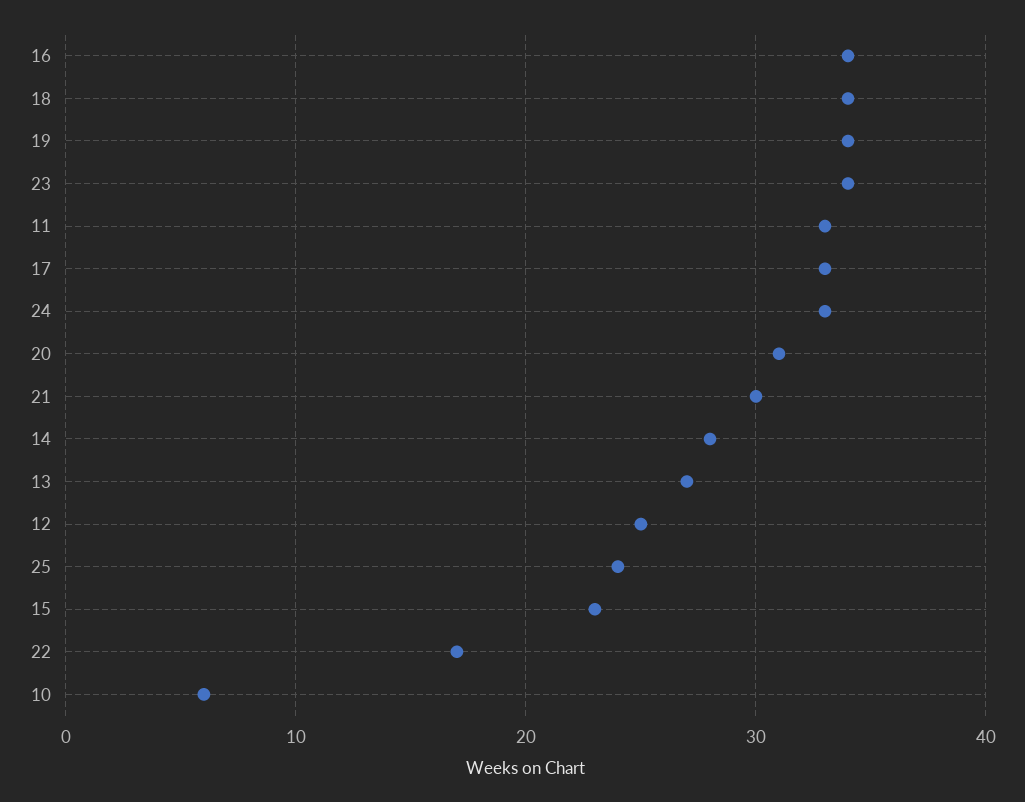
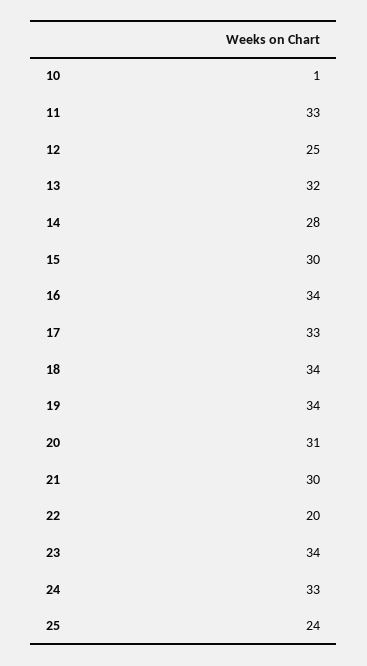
  {
    "16": 34,
    "18": 34,
    "19": 34,
    "23": 34,
    "11": 33,
    "17": 33,
    "24": 33,
    "20": 31,
    "21": 30,
    "14": 28,
-   "13": 27,
+   "13": 32,
    "12": 25,
    "25": 24,
-   "15": 23,
+   "15": 30,
-   "22": 17,
+   "22": 20,
-   "10": 6
+   "10": 1
  }

